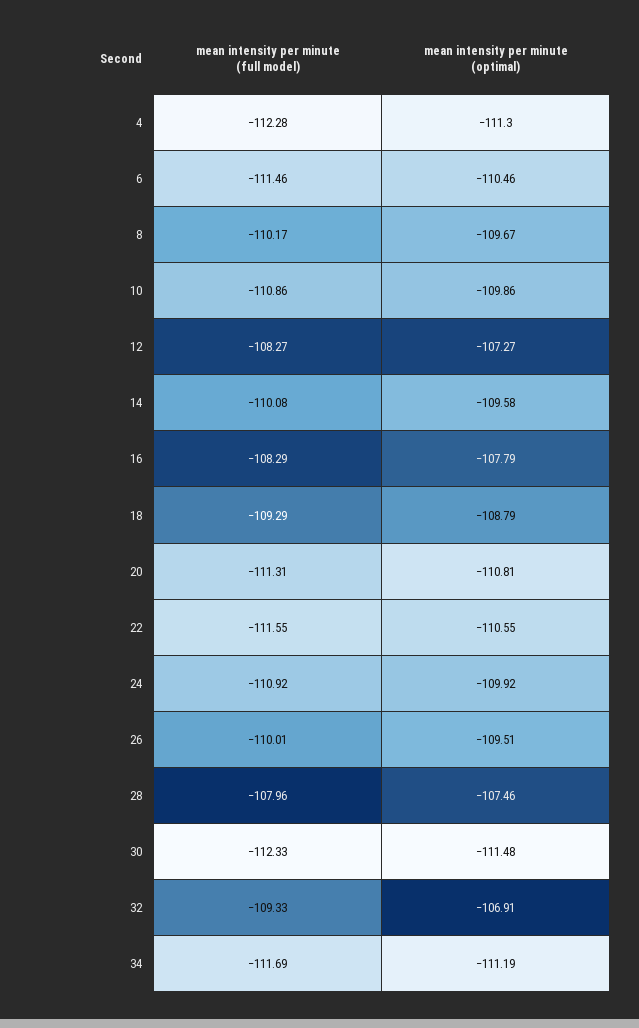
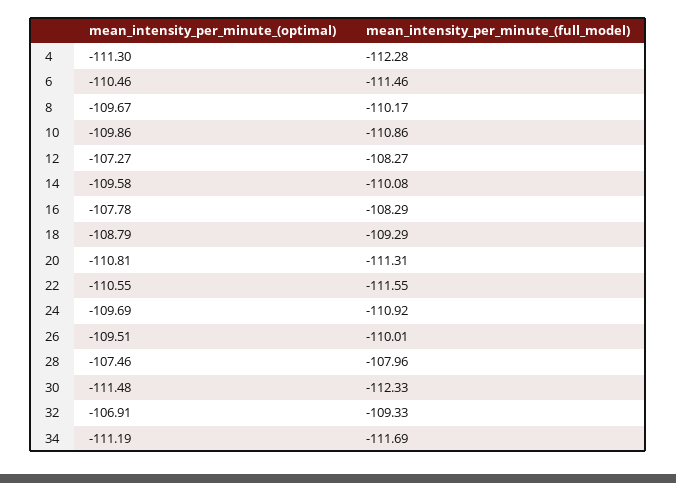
  {
    "mean intensity per minute (full model)": {
      "4": -112.28,
      "6": -111.46,
      "8": -110.17,
      "10": -110.86,
      "12": -108.27,
      "14": -110.08,
      "16": -108.29,
      "18": -109.29,
      "20": -111.31,
      "22": -111.55,
      "24": -110.92,
      "26": -110.01,
      "28": -107.96,
      "30": -112.33,
      "32": -109.33,
      "34": -111.69
    },
    "mean intensity per minute (optimal)": {
      "4": -111.3,
      "6": -110.46,
      "8": -109.67,
      "10": -109.86,
      "12": -107.27,
      "14": -109.58,
-     "16": -107.79,
+     "16": -107.78,
      "18": -108.79,
      "20": -110.81,
      "22": -110.55,
-     "24": -109.92,
+     "24": -109.69,
      "26": -109.51,
      "28": -107.46,
      "30": -111.48,
      "32": -106.91,
      "34": -111.19
    }
  }

